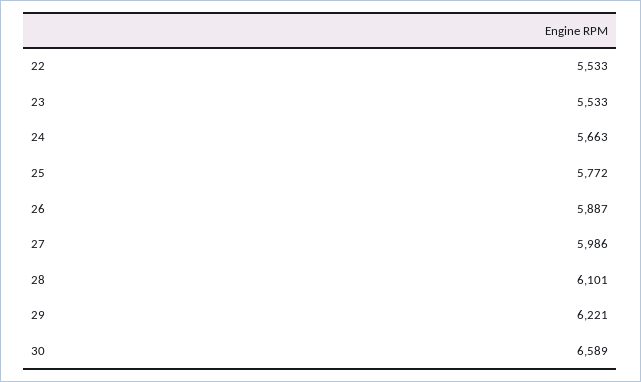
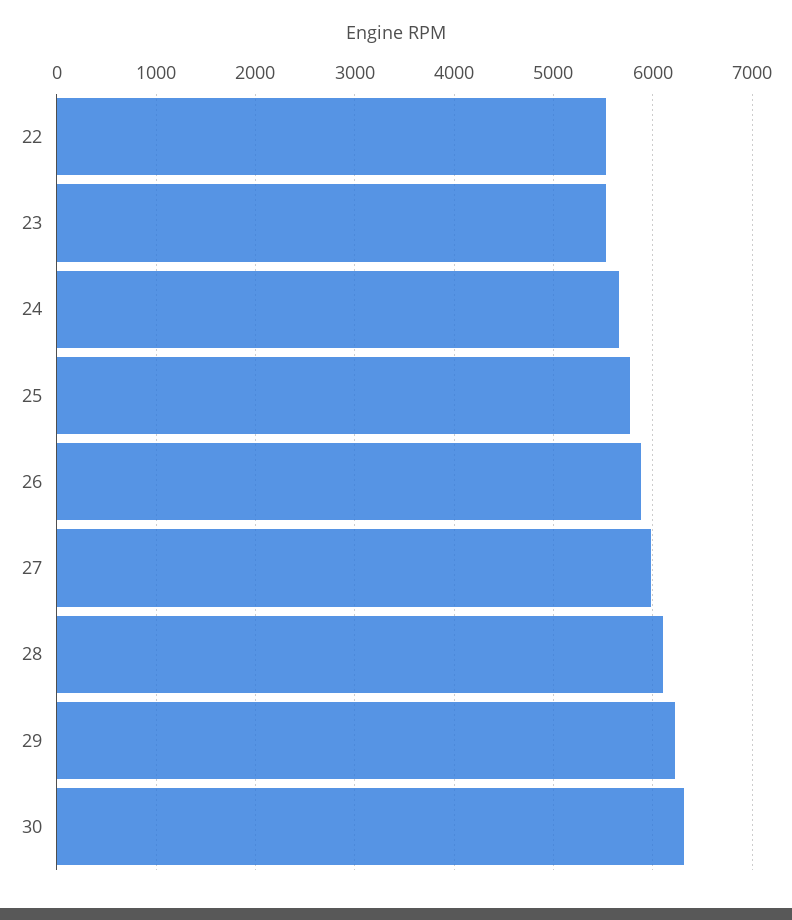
  {
    "22": 5533,
    "23": 5533,
    "24": 5663,
    "25": 5772,
    "26": 5887,
    "27": 5986,
    "28": 6101,
    "29": 6221,
-   "30": 6589
+   "30": 6300
  }

